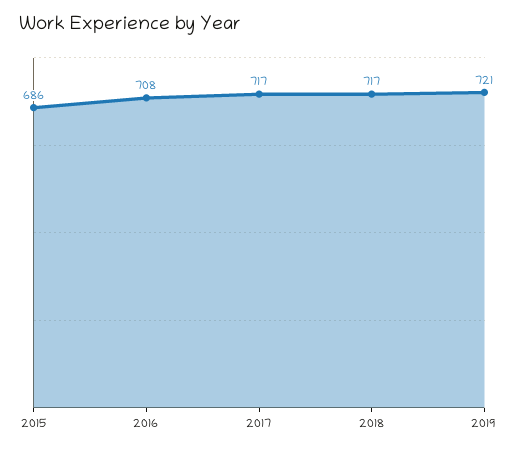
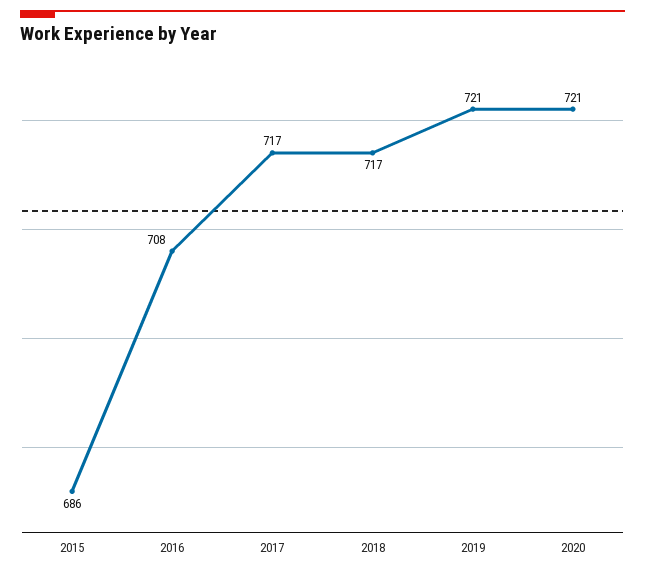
  {
    "2015": 686,
    "2016": 708,
    "2017": 717,
    "2018": 717,
-   "2019": 721
+   "2019": 721,
+   "2020": 721
  }

